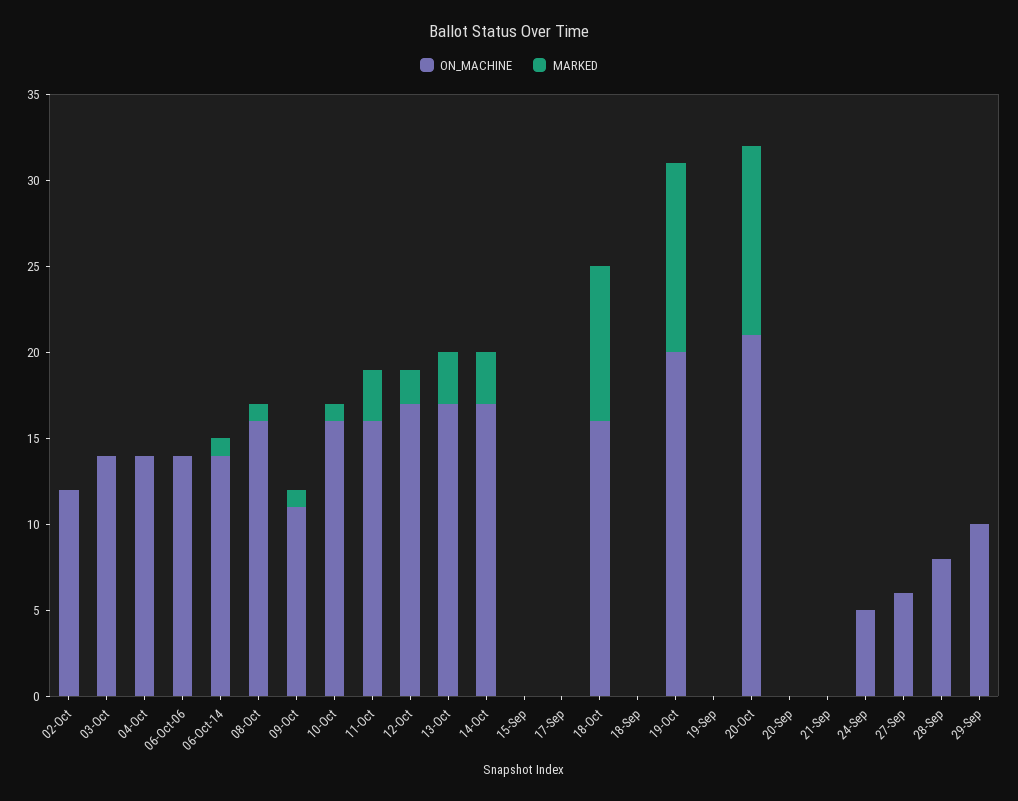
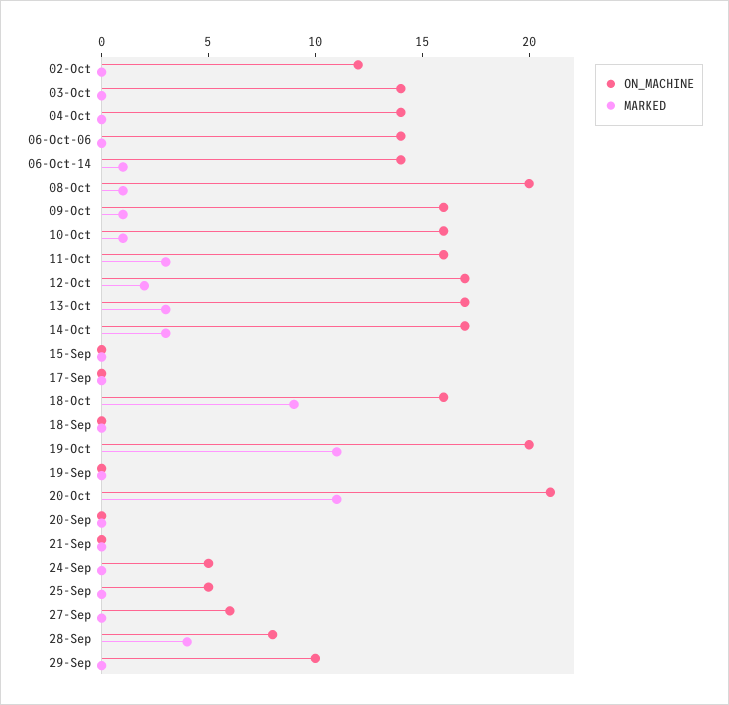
  {
    "ON_MACHINE": {
      "02-Oct": 12,
      "03-Oct": 14,
      "04-Oct": 14,
      "06-Oct-06": 14,
      "06-Oct-14": 14,
-     "08-Oct": 16,
+     "08-Oct": 20,
-     "09-Oct": 11,
+     "09-Oct": 16,
      "10-Oct": 16,
      "11-Oct": 16,
      "12-Oct": 17,
      "13-Oct": 17,
      "14-Oct": 17,
      "15-Sep": 0,
      "17-Sep": 0,
      "18-Oct": 16,
      "18-Sep": 0,
      "19-Oct": 20,
      "19-Sep": 0,
      "20-Oct": 21,
      "20-Sep": 0,
      "21-Sep": 0,
      "24-Sep": 5,
      "27-Sep": 6,
      "28-Sep": 8,
-     "29-Sep": 10
+     "29-Sep": 10,
+     "25-Sep": 5
    },
    "MARKED": {
      "02-Oct": 0,
      "03-Oct": 0,
      "04-Oct": 0,
      "06-Oct-06": 0,
      "06-Oct-14": 1,
      "08-Oct": 1,
      "09-Oct": 1,
      "10-Oct": 1,
      "11-Oct": 3,
      "12-Oct": 2,
      "13-Oct": 3,
      "14-Oct": 3,
      "15-Sep": 0,
      "17-Sep": 0,
      "18-Oct": 9,
      "18-Sep": 0,
      "19-Oct": 11,
      "19-Sep": 0,
      "20-Oct": 11,
      "20-Sep": 0,
      "21-Sep": 0,
      "24-Sep": 0,
      "27-Sep": 0,
-     "28-Sep": 0,
+     "28-Sep": 4,
-     "29-Sep": 0
+     "29-Sep": 0,
+     "25-Sep": 0
    }
  }

